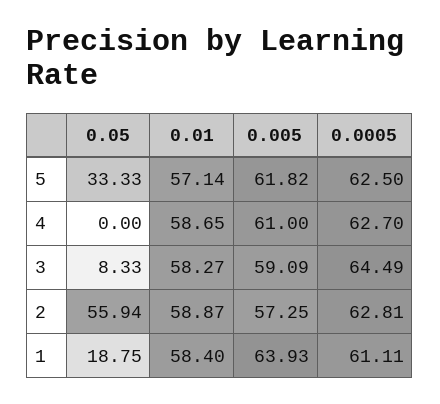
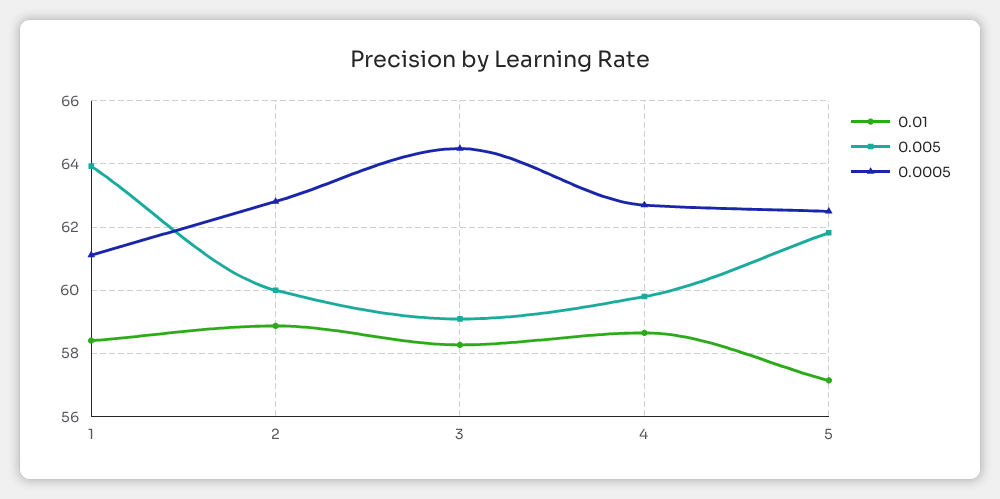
  {
-   "0.05": {
-     "5": 33.33,
-     "4": 0,
-     "3": 8.33,
-     "2": 55.94,
-     "1": 18.75
-   },
    "0.01": {
      "5": 57.14,
      "4": 58.65,
      "3": 58.27,
      "2": 58.87,
      "1": 58.4
    },
    "0.005": {
      "5": 61.82,
-     "4": 61,
+     "4": 59.8,
      "3": 59.09,
-     "2": 57.25,
+     "2": 60,
      "1": 63.93
    },
    "0.0005": {
      "5": 62.5,
      "4": 62.7,
      "3": 64.49,
      "2": 62.81,
      "1": 61.11
    }
  }

